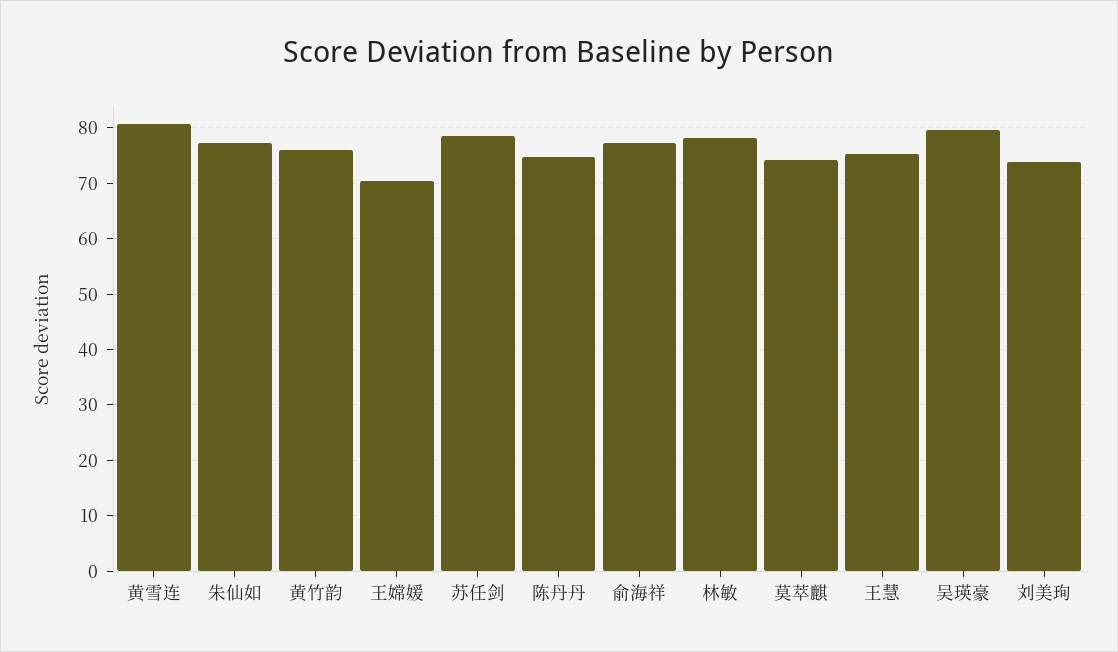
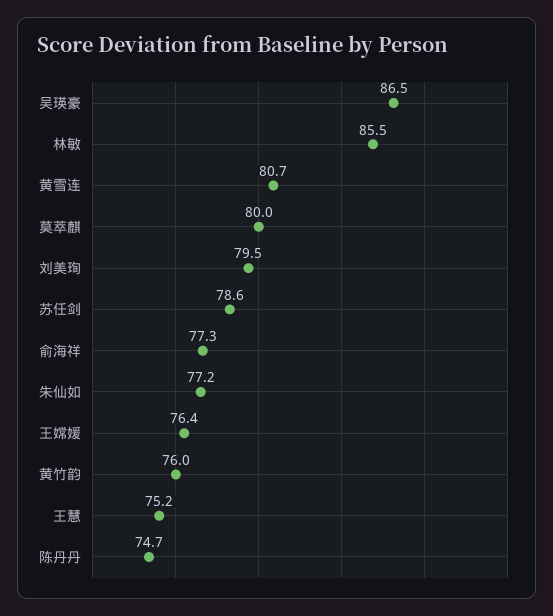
  {
    "黄雪连": 80.7,
    "朱仙如": 77.2,
    "黄竹韵": 76,
-   "王嫦媛": 70,
+   "王嫦媛": 76.4,
    "苏任剑": 78.6,
    "陈丹丹": 74.7,
    "俞海祥": 77.3,
-   "林敏": 78,
+   "林敏": 85.5,
-   "莫萃麒": 74,
+   "莫萃麒": 80,
    "王慧": 75.2,
-   "吴瑛豪": 80,
+   "吴瑛豪": 86.5,
-   "刘美珣": 74
+   "刘美珣": 79.5
  }

